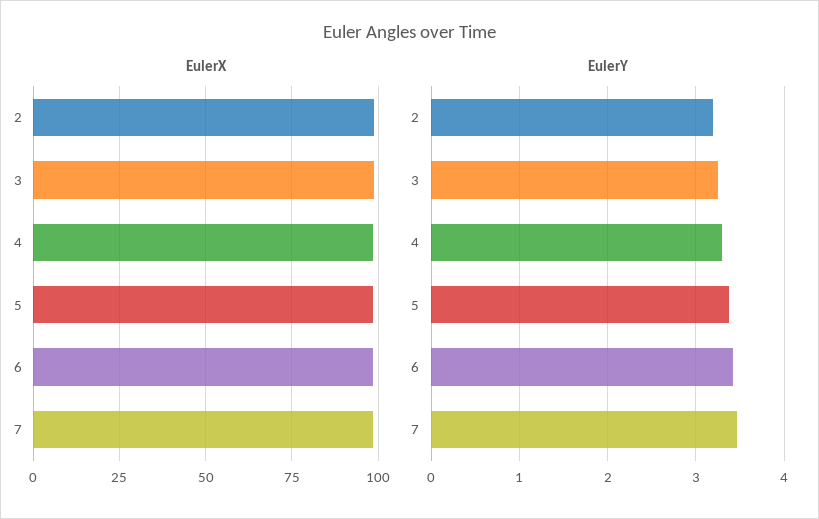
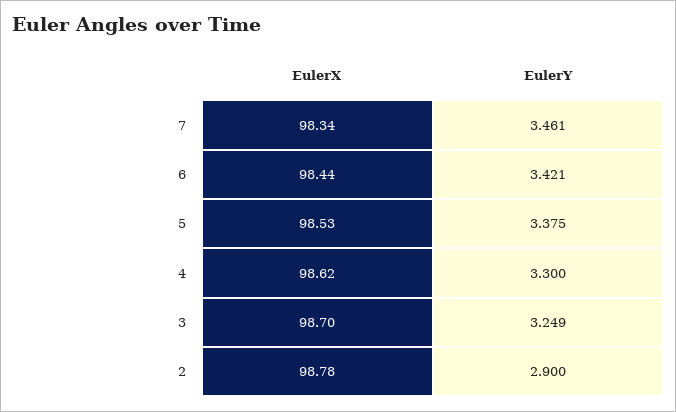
  {
    "EulerX": {
      "2": 98.78,
      "3": 98.7,
      "4": 98.62,
      "5": 98.53,
      "6": 98.44,
      "7": 98.34
    },
    "EulerY": {
-     "2": 3.2,
+     "2": 2.9,
      "3": 3.249,
      "4": 3.3,
      "5": 3.375,
      "6": 3.421,
      "7": 3.461
    }
  }

